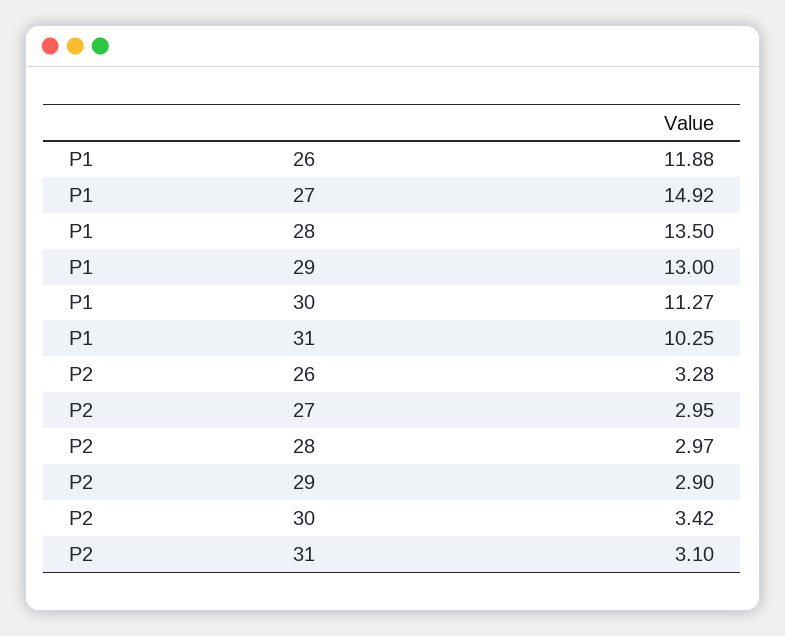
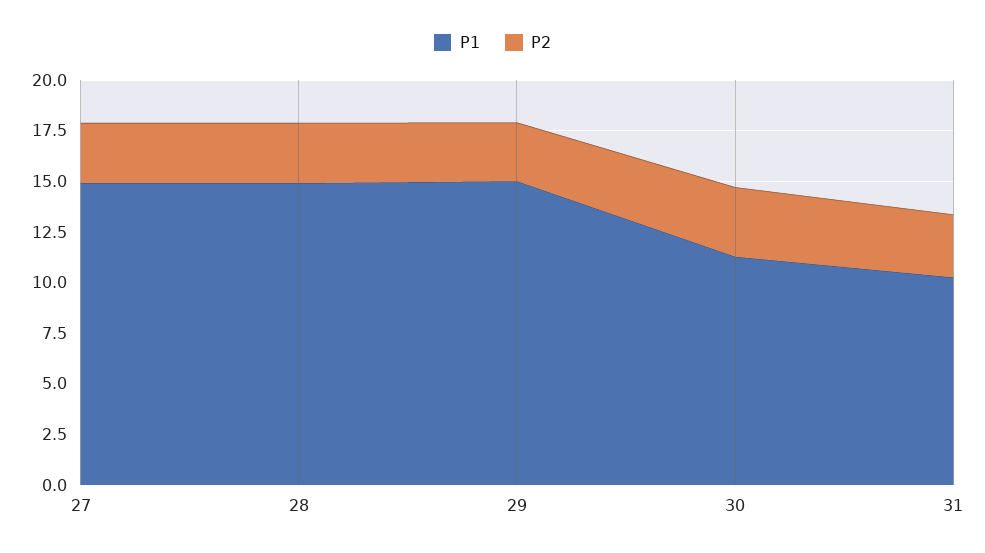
  {
    "P1": {
-     "26": 11.88,
      "27": 14.92,
-     "28": 13.5,
+     "28": 15,
-     "29": 13,
+     "29": 15,
      "30": 11.27,
      "31": 10.25
    },
    "P2": {
-     "26": 3.28,
      "27": 2.95,
      "28": 2.97,
      "29": 2.9,
      "30": 3.42,
      "31": 3.1
    }
  }

